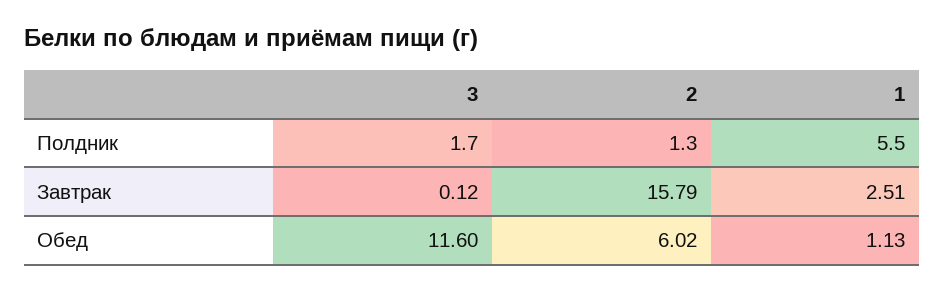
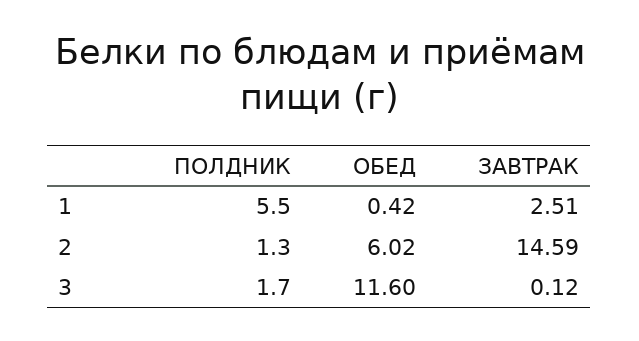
  {
    "3": {
      "Полдник": 1.7,
      "Завтрак": 0.12,
      "Обед": 11.6
    },
    "2": {
      "Полдник": 1.3,
-     "Завтрак": 15.79,
+     "Завтрак": 14.59,
      "Обед": 6.02
    },
    "1": {
      "Полдник": 5.5,
      "Завтрак": 2.51,
-     "Обед": 1.13
+     "Обед": 0.42
    }
  }

